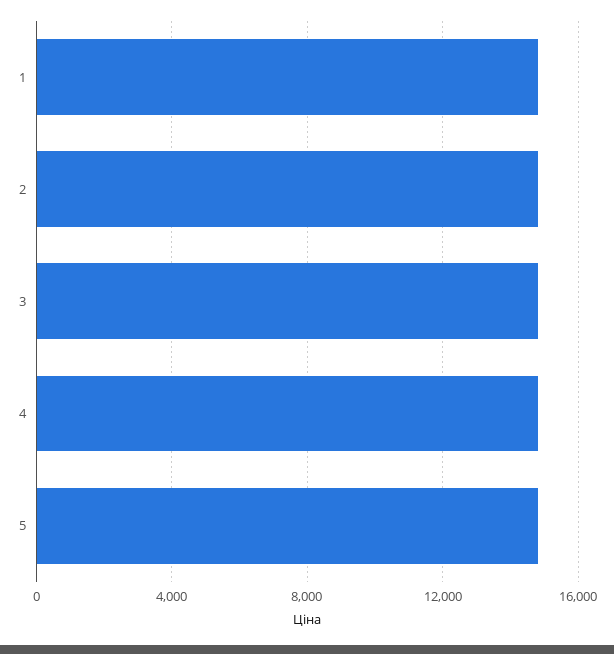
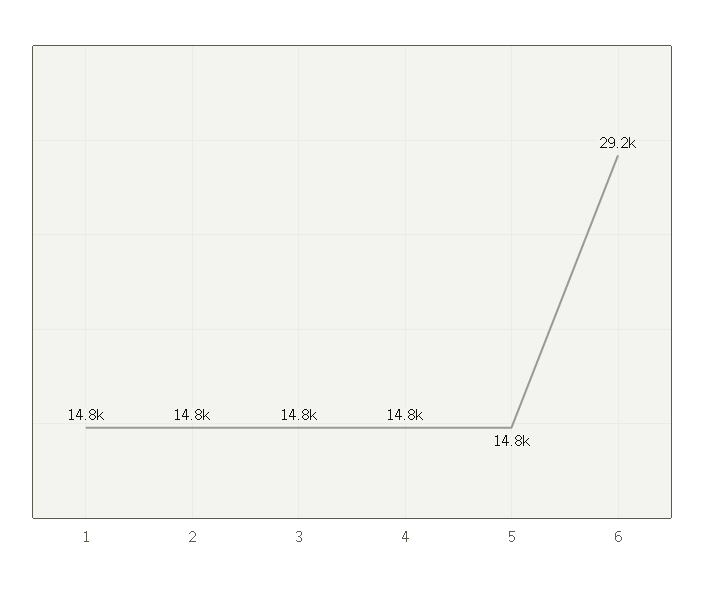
  {
    "1": 14800,
    "2": 14800,
    "3": 14800,
    "4": 14800,
-   "5": 14800
+   "5": 14800,
+   "6": 29200
  }

